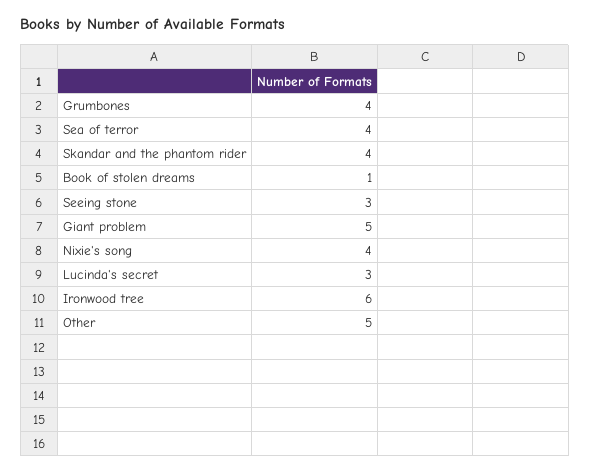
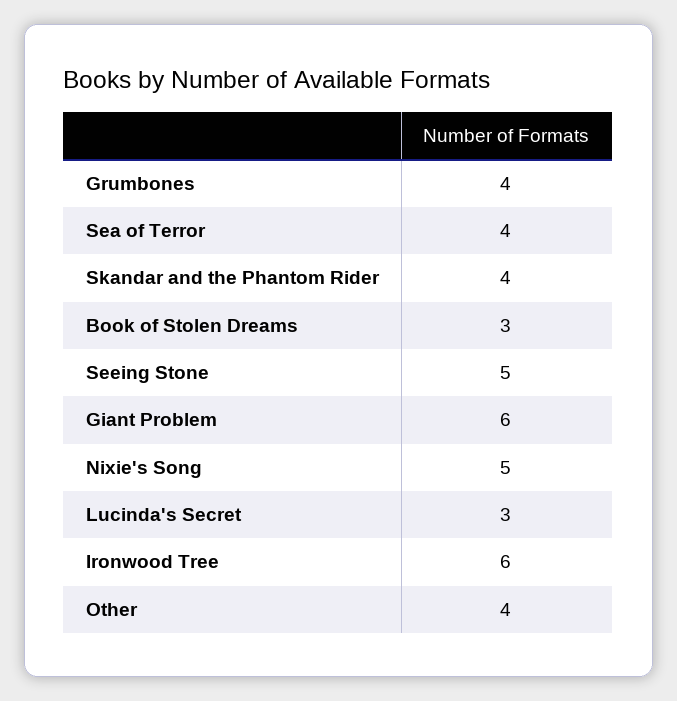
  {
    "Grumbones": 4,
    "Sea of terror": 4,
    "Skandar and the phantom rider": 4,
-   "Book of stolen dreams": 1,
+   "Book of stolen dreams": 3,
-   "Seeing stone": 3,
+   "Seeing stone": 5,
-   "Giant problem": 5,
+   "Giant problem": 6,
-   "Nixie's song": 4,
+   "Nixie's song": 5,
    "Lucinda's secret": 3,
    "Ironwood tree": 6,
-   "Other": 5
+   "Other": 4
  }

